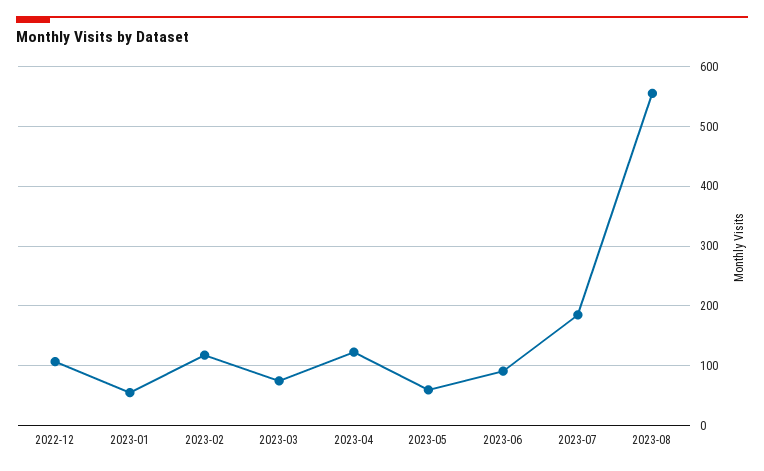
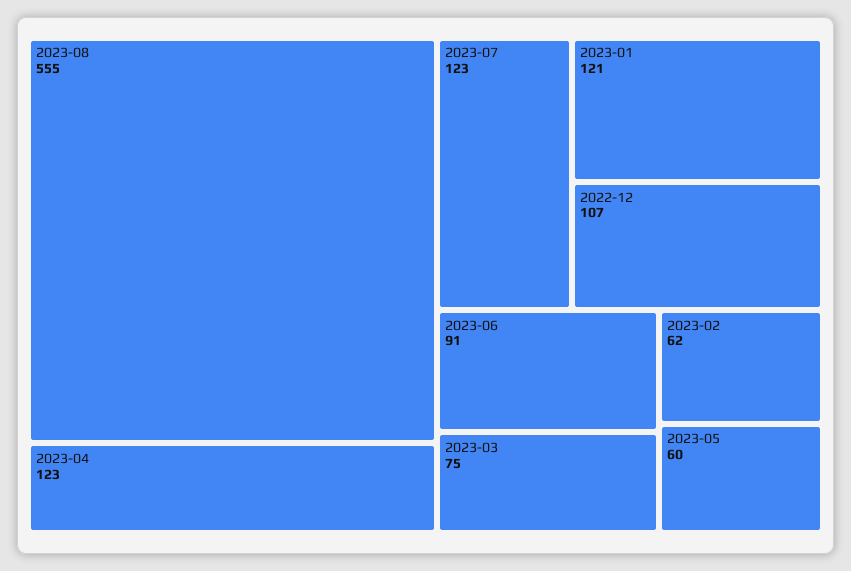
  {
    "2022-12": 107,
-   "2023-01": 60,
+   "2023-01": 121,
-   "2023-02": 120,
+   "2023-02": 62,
    "2023-03": 75,
    "2023-04": 123,
    "2023-05": 60,
    "2023-06": 91,
-   "2023-07": 180,
+   "2023-07": 123,
    "2023-08": 555
  }

